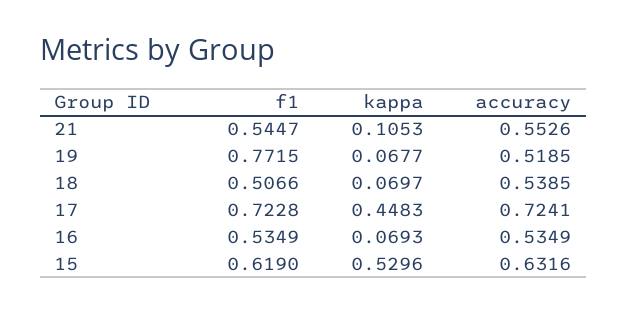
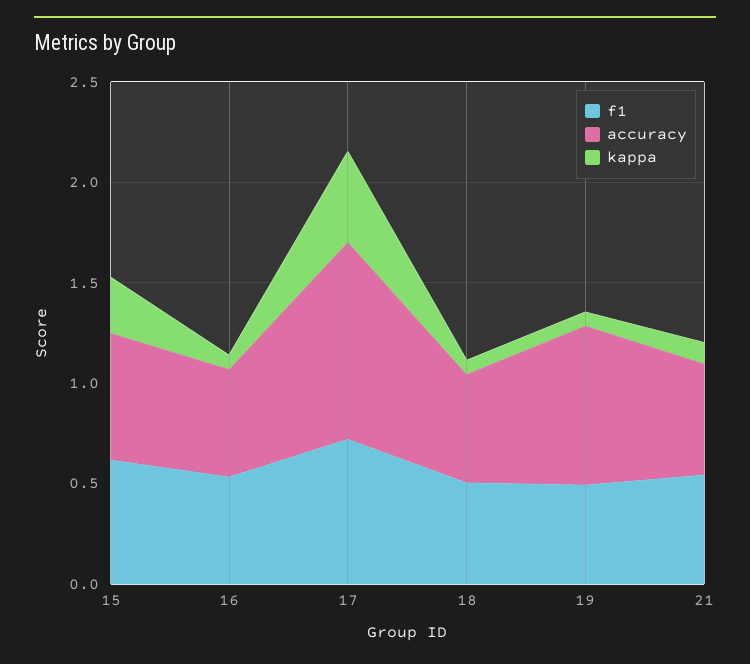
  {
    "f1": {
      "21": 0.5447,
-     "19": 0.7715,
+     "19": 0.5,
      "18": 0.5066,
      "17": 0.7228,
      "16": 0.5349,
      "15": 0.619
    },
    "kappa": {
      "21": 0.1053,
      "19": 0.0677,
      "18": 0.0697,
      "17": 0.4483,
      "16": 0.0693,
-     "15": 0.5296
+     "15": 0.3
    },
    "accuracy": {
      "21": 0.5526,
-     "19": 0.5185,
+     "19": 0.8,
      "18": 0.5385,
-     "17": 0.7241,
+     "17": 1,
      "16": 0.5349,
      "15": 0.6316
    }
  }

